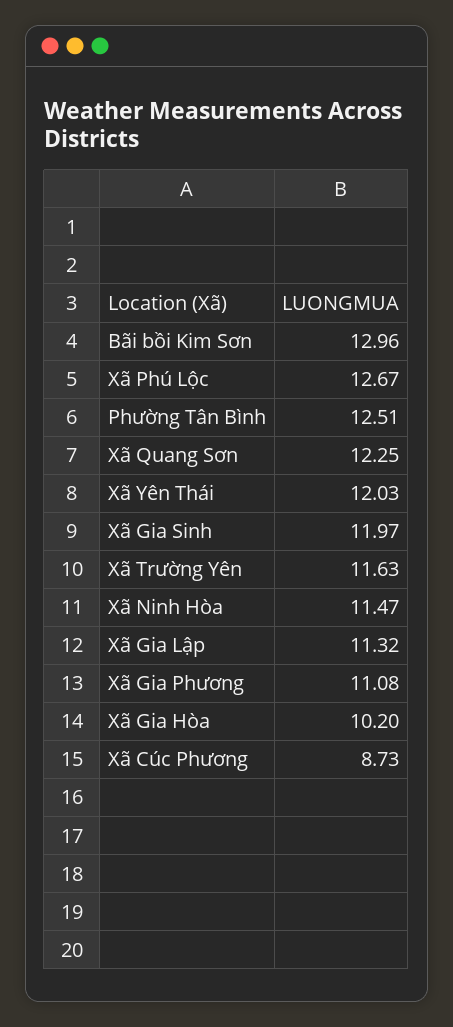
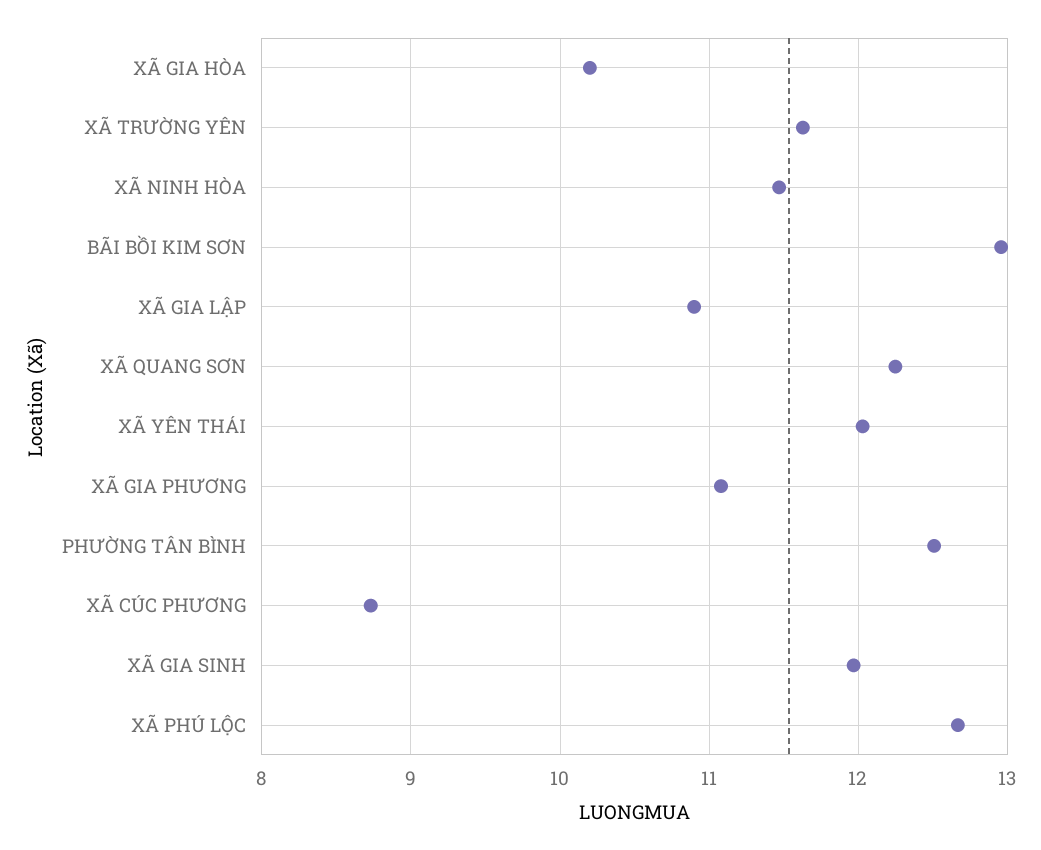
  {
    "Bãi bồi Kim Sơn": 12.96,
    "Xã Phú Lộc": 12.67,
    "Phường Tân Bình": 12.51,
    "Xã Quang Sơn": 12.25,
    "Xã Yên Thái": 12.03,
    "Xã Gia Sinh": 11.97,
    "Xã Trường Yên": 11.63,
    "Xã Ninh Hòa": 11.47,
-   "Xã Gia Lập": 11.32,
+   "Xã Gia Lập": 10.9,
    "Xã Gia Phương": 11.08,
    "Xã Gia Hòa": 10.2,
    "Xã Cúc Phương": 8.73
  }

